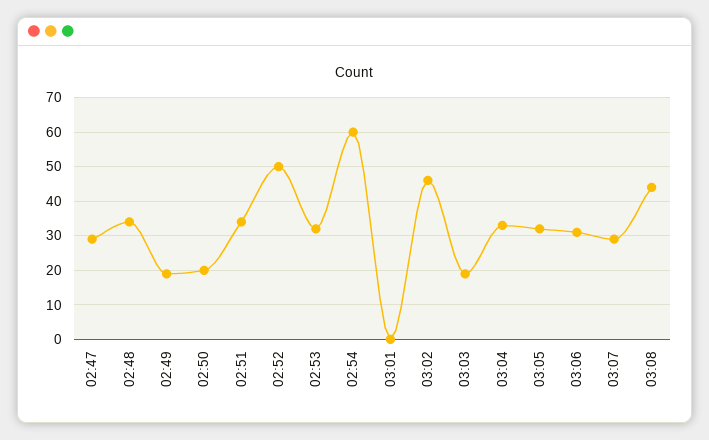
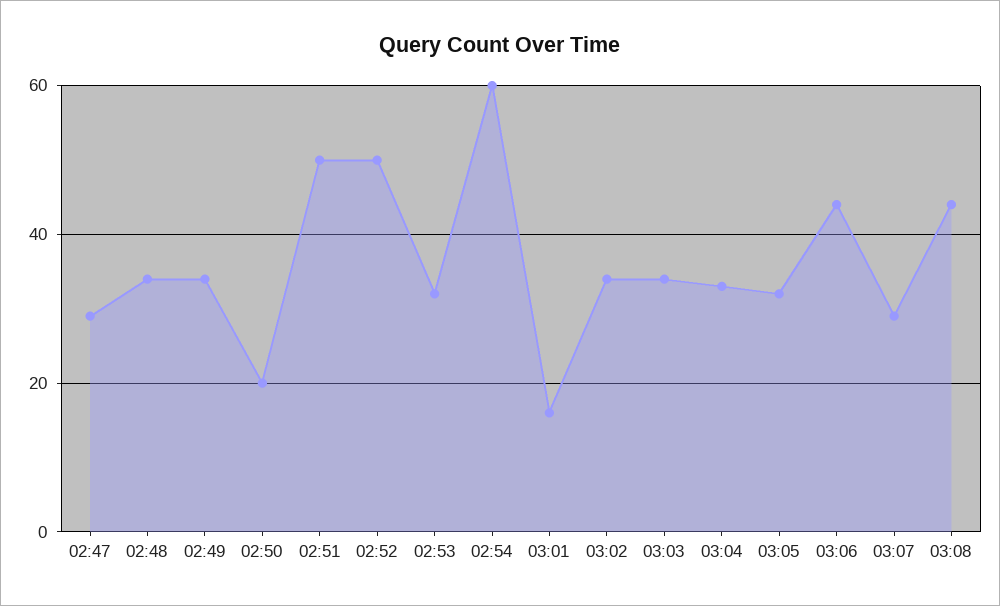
  {
    "02:47": 30,
    "02:48": 35,
-   "02:49": 20,
+   "02:49": 35,
    "02:50": 20,
-   "02:51": 35,
+   "02:51": 50,
    "02:52": 50,
    "02:53": 30,
    "02:54": 60,
-   "03:01": 0,
+   "03:01": 15,
-   "03:02": 45,
+   "03:02": 35,
-   "03:03": 20,
+   "03:03": 35,
    "03:04": 35,
    "03:05": 30,
-   "03:06": 30,
+   "03:06": 45,
    "03:07": 30,
    "03:08": 45
  }

